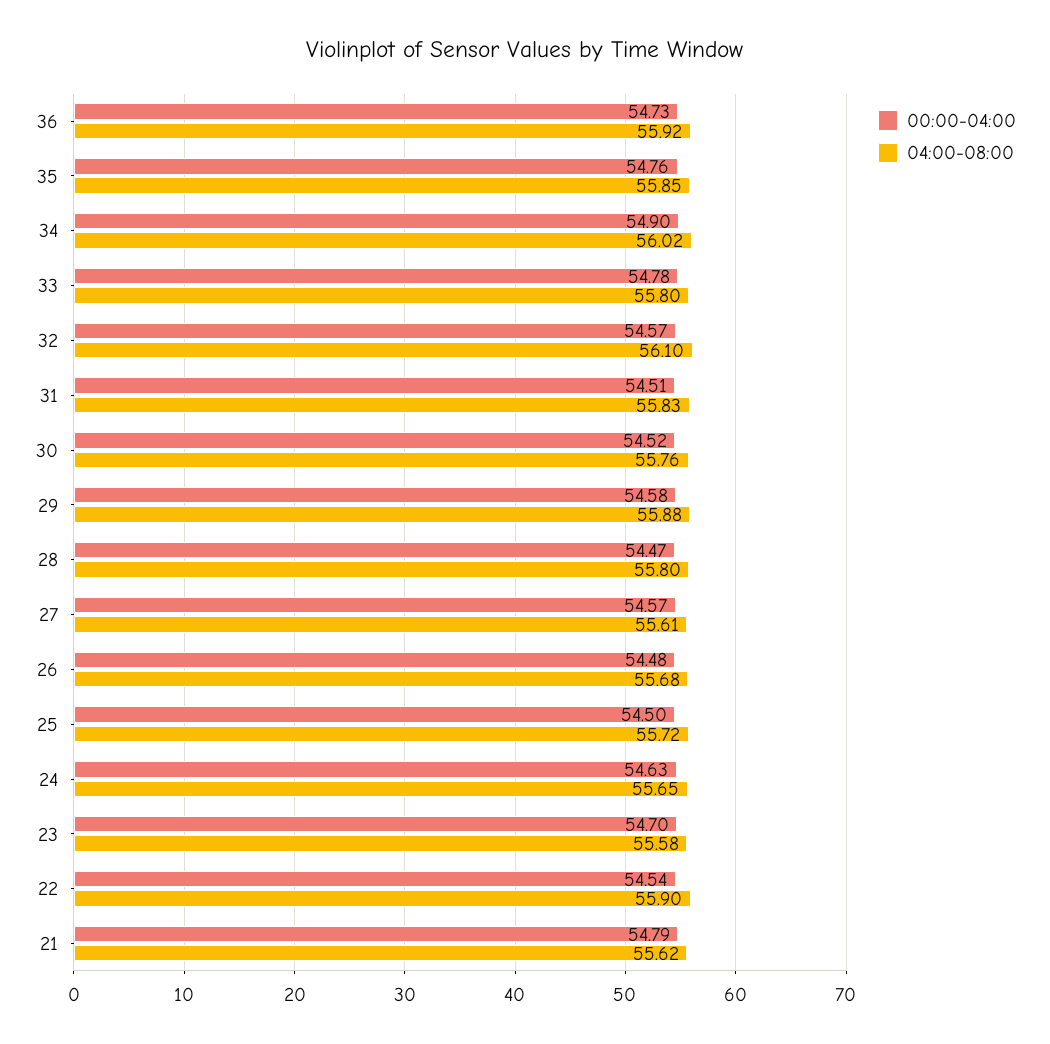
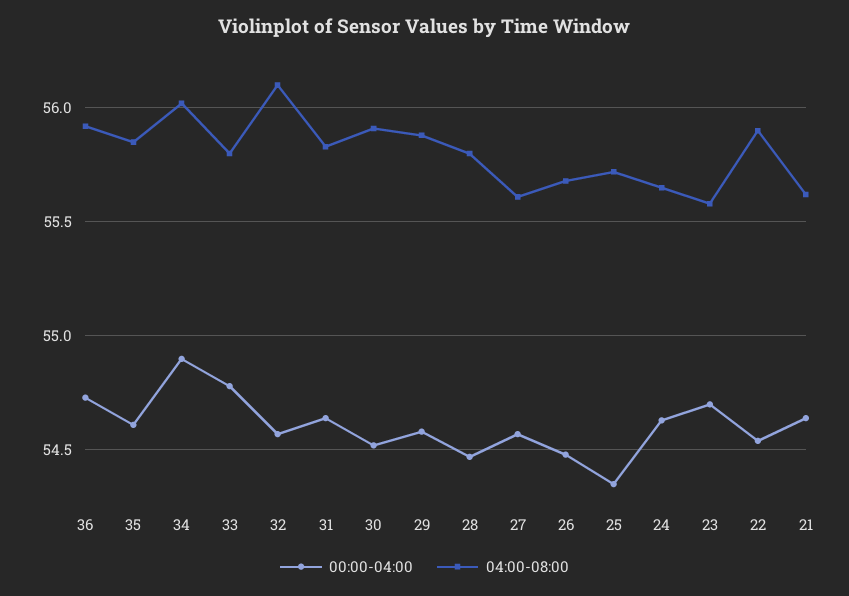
  {
    "00:00-04:00": {
      "36": 54.73,
-     "35": 54.76,
+     "35": 54.6,
      "34": 54.9,
      "33": 54.78,
      "32": 54.57,
-     "31": 54.51,
+     "31": 54.65,
      "30": 54.52,
      "29": 54.58,
      "28": 54.47,
      "27": 54.57,
      "26": 54.48,
-     "25": 54.5,
+     "25": 54.35,
      "24": 54.63,
      "23": 54.7,
      "22": 54.54,
-     "21": 54.79
+     "21": 54.65
    },
    "04:00-08:00": {
      "36": 55.92,
      "35": 55.85,
      "34": 56.02,
      "33": 55.8,
      "32": 56.1,
      "31": 55.83,
-     "30": 55.76,
+     "30": 55.9,
      "29": 55.88,
      "28": 55.8,
      "27": 55.61,
      "26": 55.68,
      "25": 55.72,
      "24": 55.65,
      "23": 55.58,
      "22": 55.9,
      "21": 55.62
    }
  }

